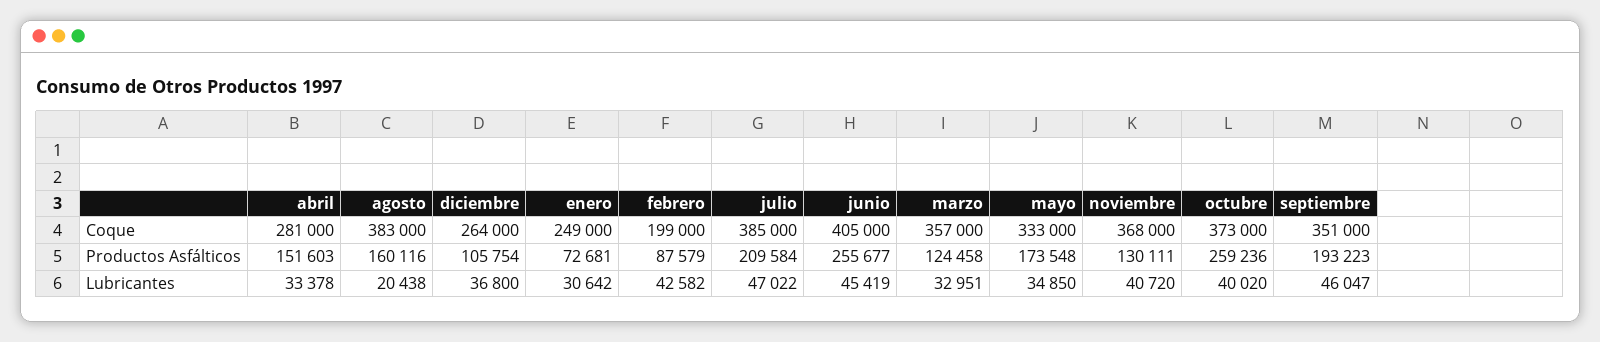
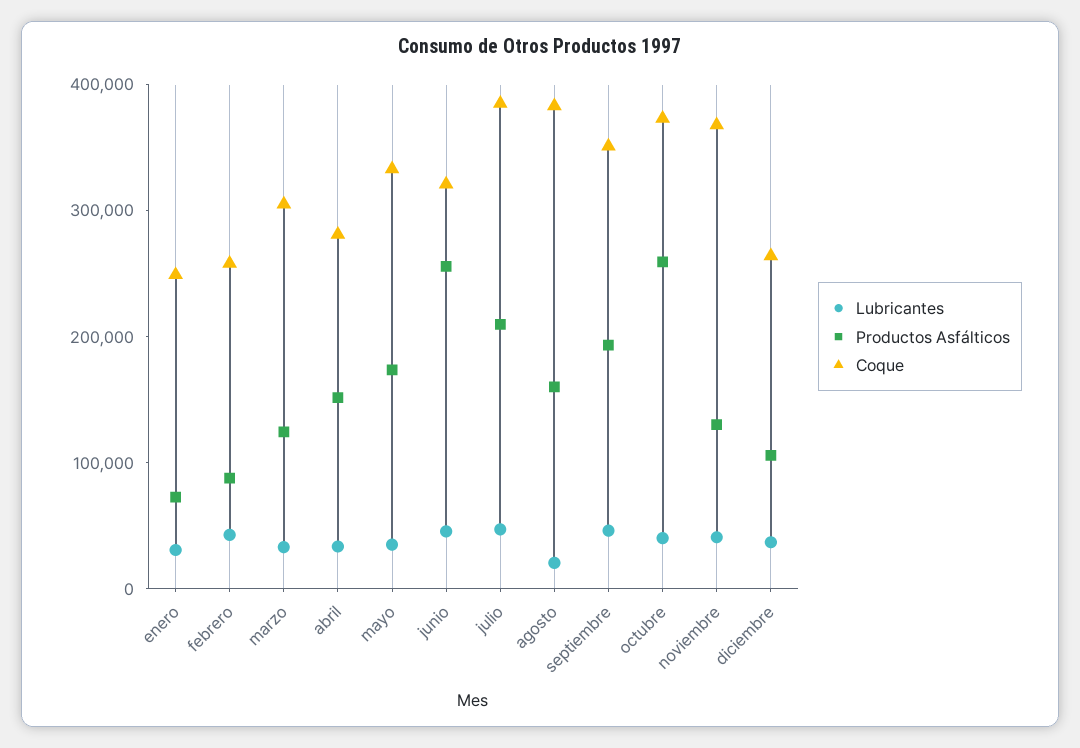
  {
    "Coque": {
      "abril": 281000,
      "agosto": 383000,
      "diciembre": 264000,
      "enero": 249000,
-     "febrero": 199000,
+     "febrero": 260000,
      "julio": 385000,
-     "junio": 405000,
+     "junio": 320000,
-     "marzo": 357000,
+     "marzo": 300000,
      "mayo": 333000,
      "noviembre": 368000,
      "octubre": 373000,
      "septiembre": 351000
    },
    "Productos Asfálticos": {
      "abril": 151603,
      "agosto": 160116,
      "diciembre": 105754,
      "enero": 72681,
      "febrero": 87579,
      "julio": 209584,
      "junio": 255677,
      "marzo": 124458,
      "mayo": 173548,
      "noviembre": 130111,
      "octubre": 259236,
      "septiembre": 193223
    },
    "Lubricantes": {
      "abril": 33378,
      "agosto": 20438,
      "diciembre": 36800,
      "enero": 30642,
      "febrero": 42582,
      "julio": 47022,
      "junio": 45419,
      "marzo": 32951,
      "mayo": 34850,
      "noviembre": 40720,
      "octubre": 40020,
      "septiembre": 46047
    }
  }

